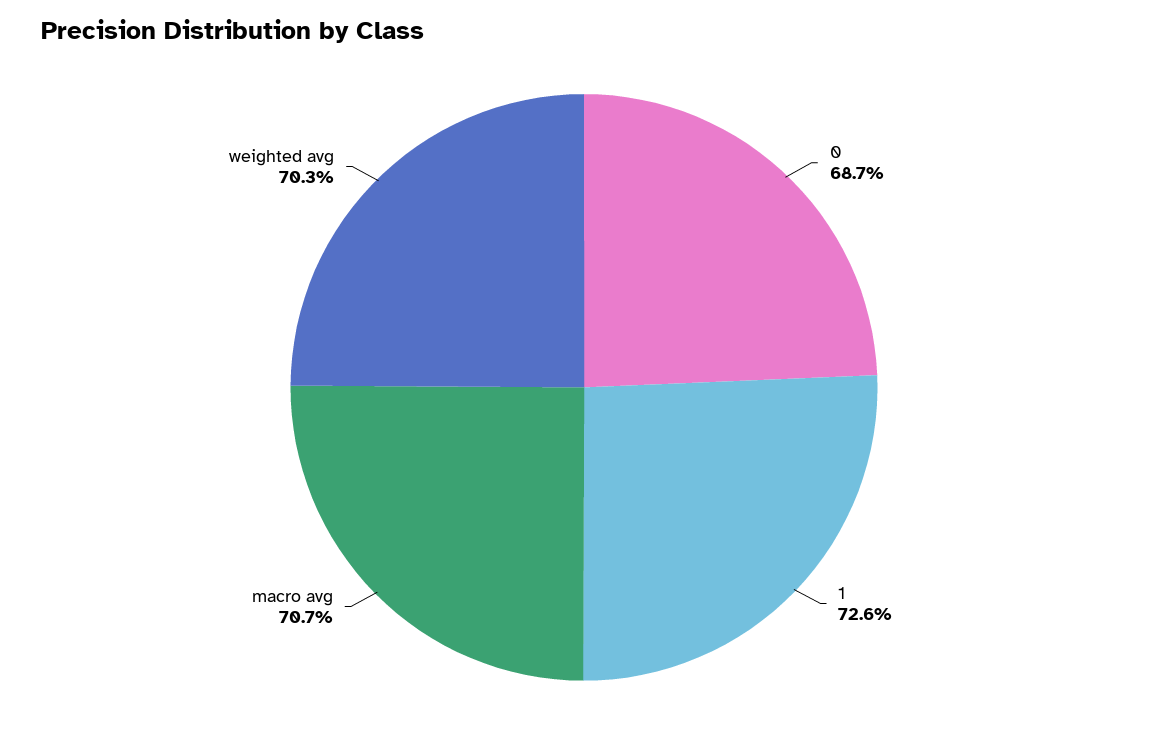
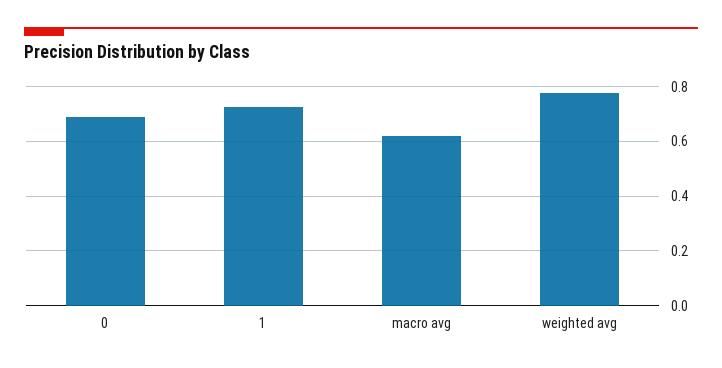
  {
    "0": 0.687,
    "1": 0.726,
-   "macro avg": 0.707,
+   "macro avg": 0.625,
-   "weighted avg": 0.703
+   "weighted avg": 0.775
  }

